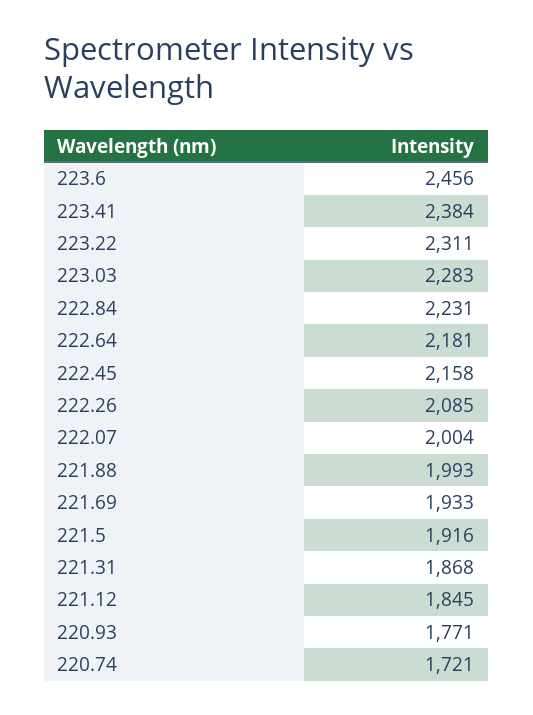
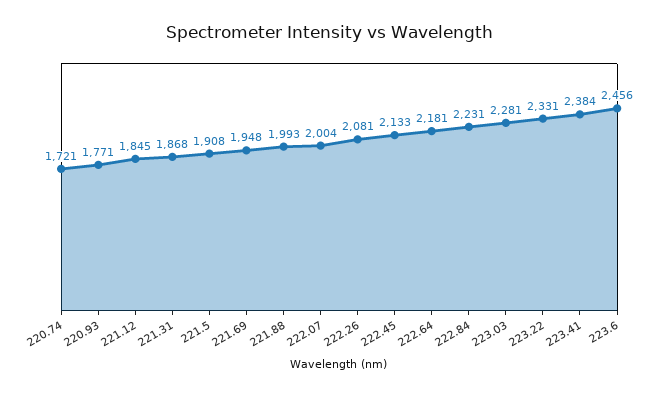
  {
    "223.6": 2456,
    "223.41": 2384,
-   "223.22": 2311,
+   "223.22": 2331,
-   "223.03": 2283,
+   "223.03": 2281,
    "222.84": 2231,
    "222.64": 2181,
-   "222.45": 2158,
+   "222.45": 2133,
-   "222.26": 2085,
+   "222.26": 2081,
    "222.07": 2004,
    "221.88": 1993,
-   "221.69": 1933,
+   "221.69": 1948,
-   "221.5": 1916,
+   "221.5": 1908,
    "221.31": 1868,
    "221.12": 1845,
    "220.93": 1771,
    "220.74": 1721
  }

